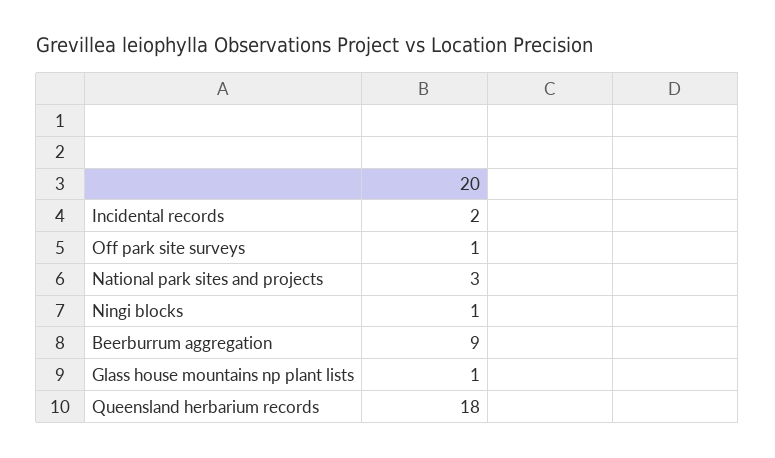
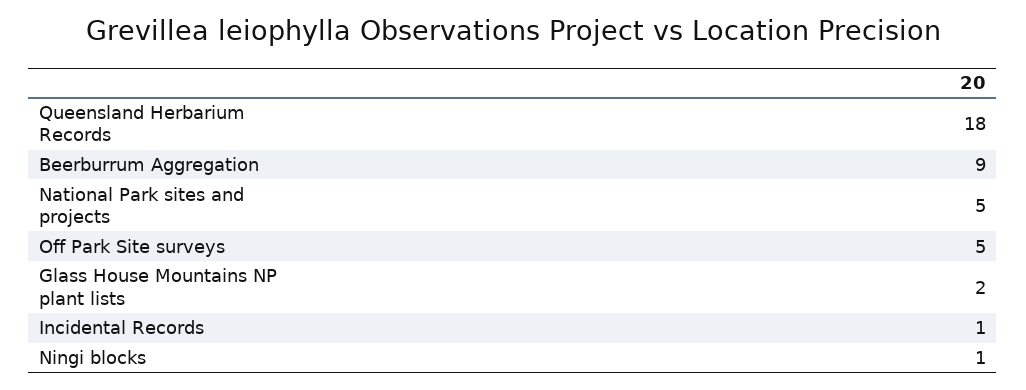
  {
-   "Incidental records": 2,
+   "Incidental records": 1,
-   "Off park site surveys": 1,
+   "Off park site surveys": 5,
-   "National park sites and projects": 3,
+   "National park sites and projects": 5,
    "Ningi blocks": 1,
    "Beerburrum aggregation": 9,
-   "Glass house mountains np plant lists": 1,
+   "Glass house mountains np plant lists": 2,
    "Queensland herbarium records": 18
  }

